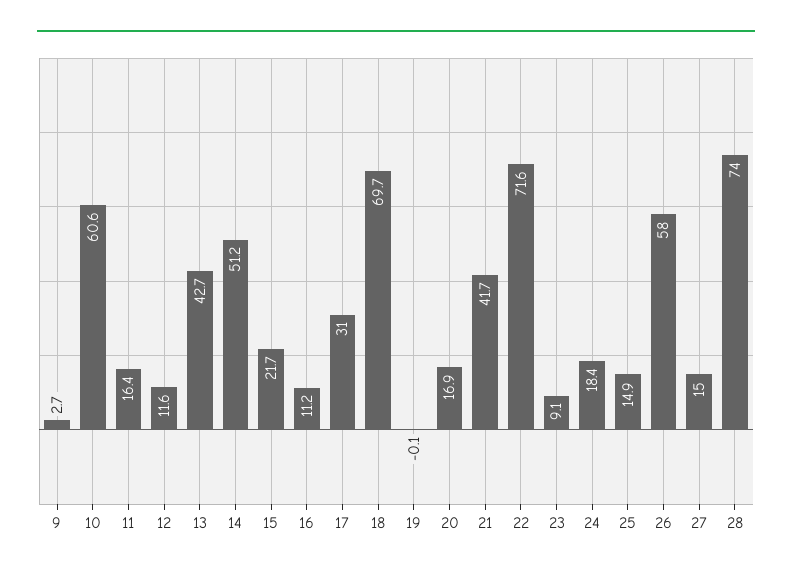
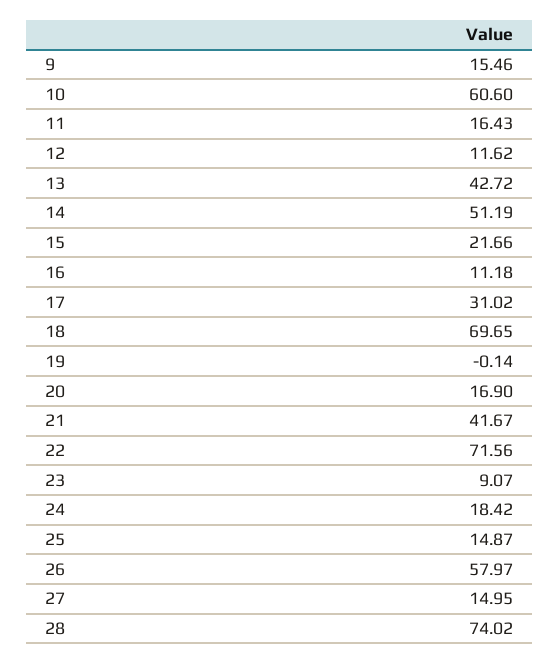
  {
-   "9": 2.7,
+   "9": 15.46,
    "10": 60.6,
    "11": 16.43,
    "12": 11.62,
    "13": 42.72,
    "14": 51.19,
    "15": 21.66,
    "16": 11.18,
    "17": 31.02,
    "18": 69.65,
    "19": -0.14,
    "20": 16.9,
    "21": 41.67,
    "22": 71.56,
    "23": 9.07,
    "24": 18.42,
    "25": 14.87,
    "26": 57.97,
    "27": 14.95,
    "28": 74.02
  }

